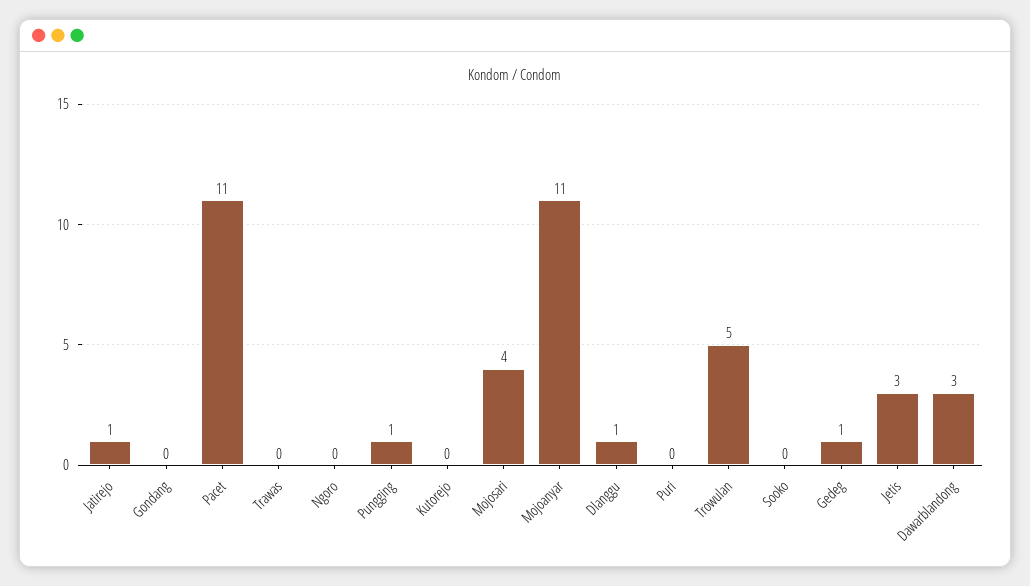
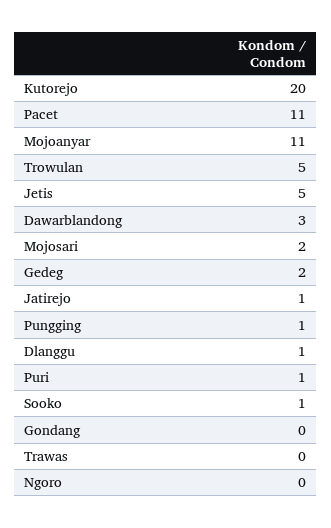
  {
    "Jatirejo": 1,
    "Gondang": 0,
    "Pacet": 11,
    "Trawas": 0,
    "Ngoro": 0,
    "Pungging": 1,
-   "Kutorejo": 0,
+   "Kutorejo": 20,
-   "Mojosari": 4,
+   "Mojosari": 2,
    "Mojoanyar": 11,
    "Dlanggu": 1,
-   "Puri": 0,
+   "Puri": 1,
    "Trowulan": 5,
-   "Sooko": 0,
+   "Sooko": 1,
-   "Gedeg": 1,
+   "Gedeg": 2,
-   "Jetis": 3,
+   "Jetis": 5,
    "Dawarblandong": 3
  }

